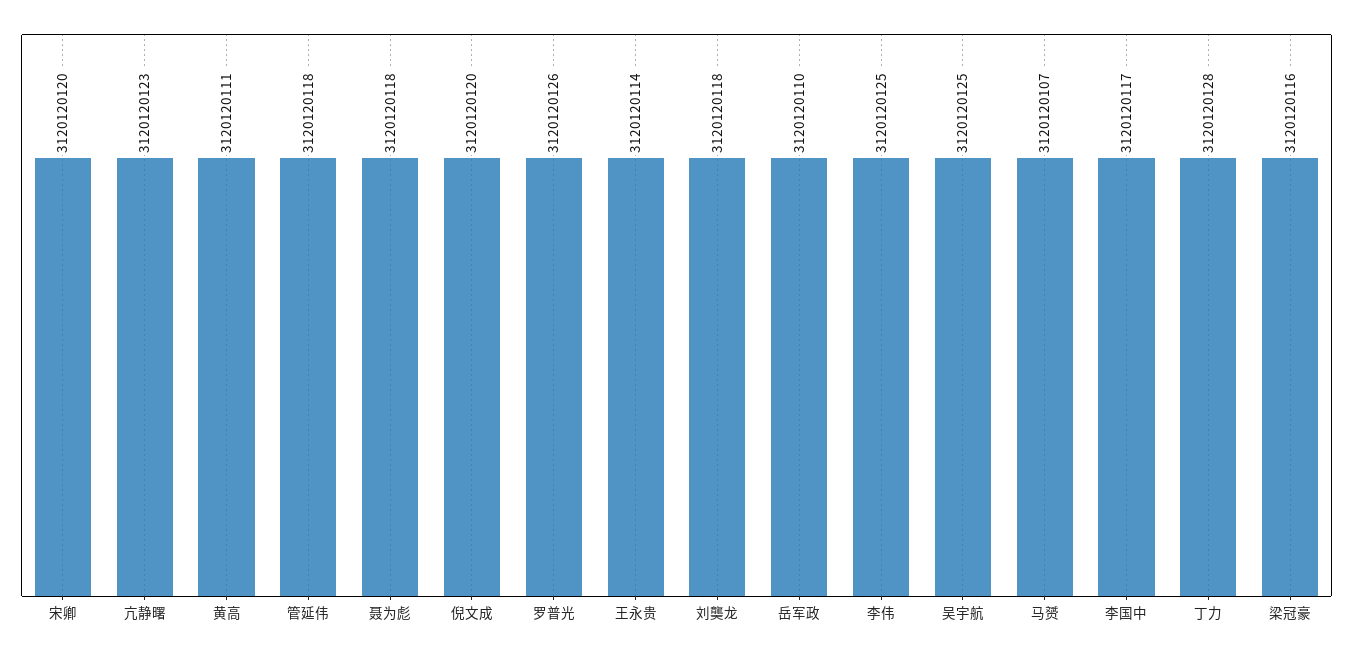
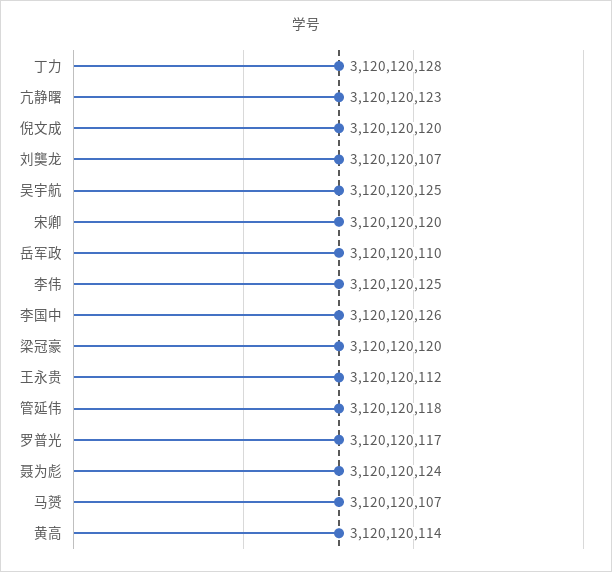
  {
    "宋卿": 3120120120,
    "亢静曙": 3120120123,
-   "黄高": 3120120111,
+   "黄高": 3120120114,
    "管延伟": 3120120118,
-   "聂为彪": 3120120118,
+   "聂为彪": 3120120124,
    "倪文成": 3120120120,
-   "罗普光": 3120120126,
+   "罗普光": 3120120117,
-   "王永贵": 3120120114,
+   "王永贵": 3120120112,
-   "刘龑龙": 3120120118,
+   "刘龑龙": 3120120107,
    "岳军政": 3120120110,
    "李伟": 3120120125,
    "吴宇航": 3120120125,
    "马赟": 3120120107,
-   "李国中": 3120120117,
+   "李国中": 3120120126,
    "丁力": 3120120128,
-   "梁冠豪": 3120120116
+   "梁冠豪": 3120120120
  }

